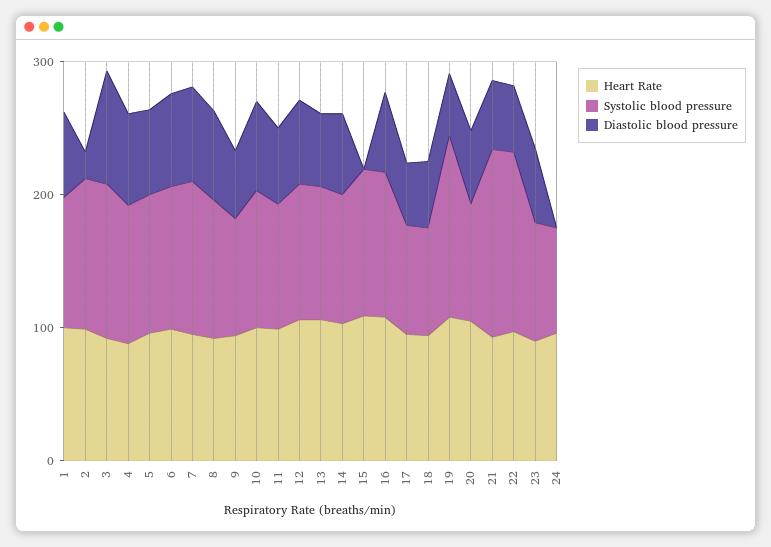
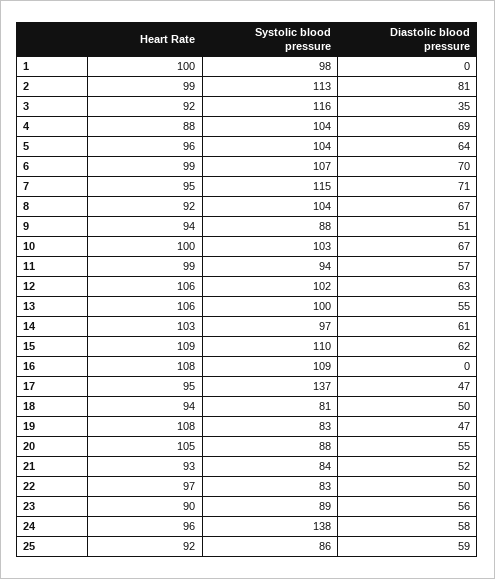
  {
    "Heart Rate": {
      "1": 100,
      "2": 99,
      "3": 92,
      "4": 88,
      "5": 96,
      "6": 99,
      "7": 95,
      "8": 92,
      "9": 94,
      "10": 100,
      "11": 99,
      "12": 106,
      "13": 106,
      "14": 103,
      "15": 109,
      "16": 108,
      "17": 95,
      "18": 94,
      "19": 108,
      "20": 105,
      "21": 93,
      "22": 97,
      "23": 90,
-     "24": 96
+     "24": 96,
+     "25": 92
    },
    "Systolic blood pressure": {
      "1": 98,
      "2": 113,
      "3": 116,
      "4": 104,
      "5": 104,
      "6": 107,
      "7": 115,
      "8": 104,
      "9": 88,
      "10": 103,
      "11": 94,
      "12": 102,
      "13": 100,
      "14": 97,
      "15": 110,
      "16": 109,
-     "17": 80,
+     "17": 137,
      "18": 81,
-     "19": 140,
+     "19": 83,
      "20": 88,
-     "21": 140,
+     "21": 84,
-     "22": 140,
+     "22": 83,
      "23": 89,
-     "24": 80
+     "24": 138,
+     "25": 86
    },
    "Diastolic blood pressure": {
-     "1": 60,
+     "1": 0,
-     "2": 20,
+     "2": 81,
-     "3": 80,
+     "3": 35,
      "4": 69,
      "5": 64,
      "6": 70,
      "7": 71,
      "8": 67,
      "9": 51,
      "10": 67,
      "11": 57,
      "12": 63,
      "13": 55,
      "14": 61,
-     "15": 0,
+     "15": 62,
-     "16": 60,
+     "16": 0,
      "17": 47,
      "18": 50,
      "19": 47,
      "20": 55,
      "21": 52,
      "22": 50,
      "23": 56,
-     "24": 0
+     "24": 58,
+     "25": 59
    }
  }

